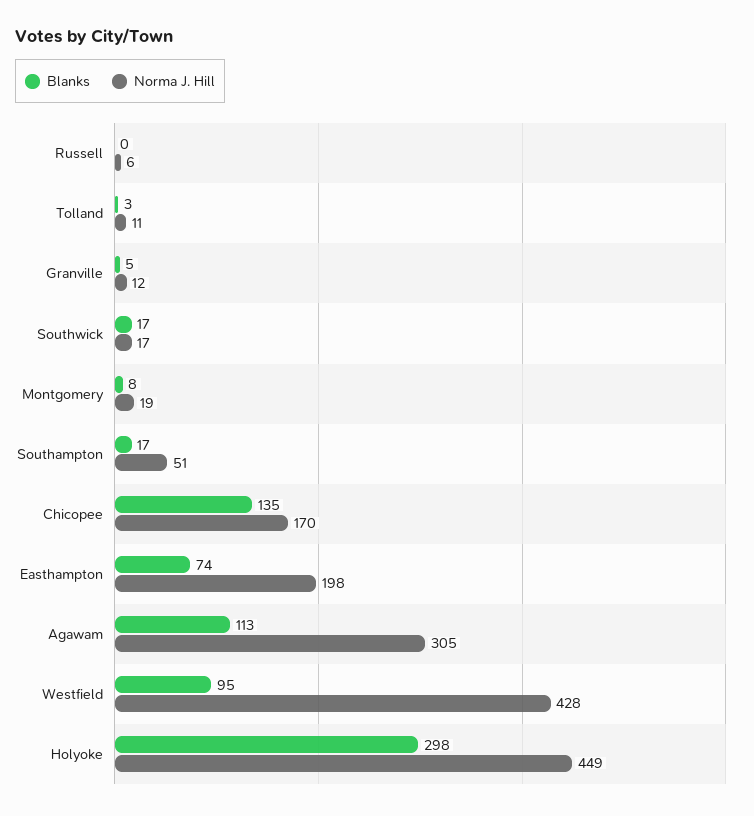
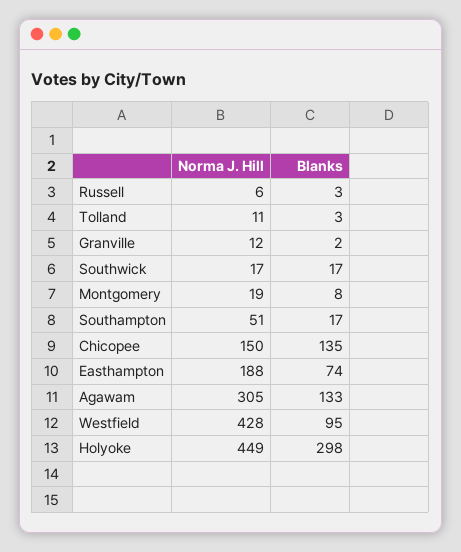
  {
    "Blanks": {
-     "Russell": 0,
+     "Russell": 3,
      "Tolland": 3,
-     "Granville": 5,
+     "Granville": 2,
      "Southwick": 17,
      "Montgomery": 8,
      "Southampton": 17,
      "Chicopee": 135,
      "Easthampton": 74,
-     "Agawam": 113,
+     "Agawam": 133,
      "Westfield": 95,
      "Holyoke": 298
    },
    "Norma J. Hill": {
      "Russell": 6,
      "Tolland": 11,
      "Granville": 12,
      "Southwick": 17,
      "Montgomery": 19,
      "Southampton": 51,
-     "Chicopee": 170,
+     "Chicopee": 150,
-     "Easthampton": 198,
+     "Easthampton": 188,
      "Agawam": 305,
      "Westfield": 428,
      "Holyoke": 449
    }
  }

